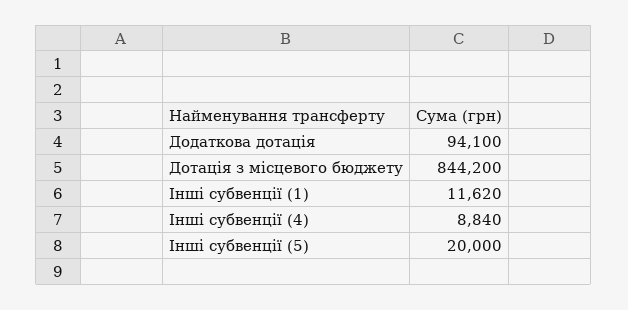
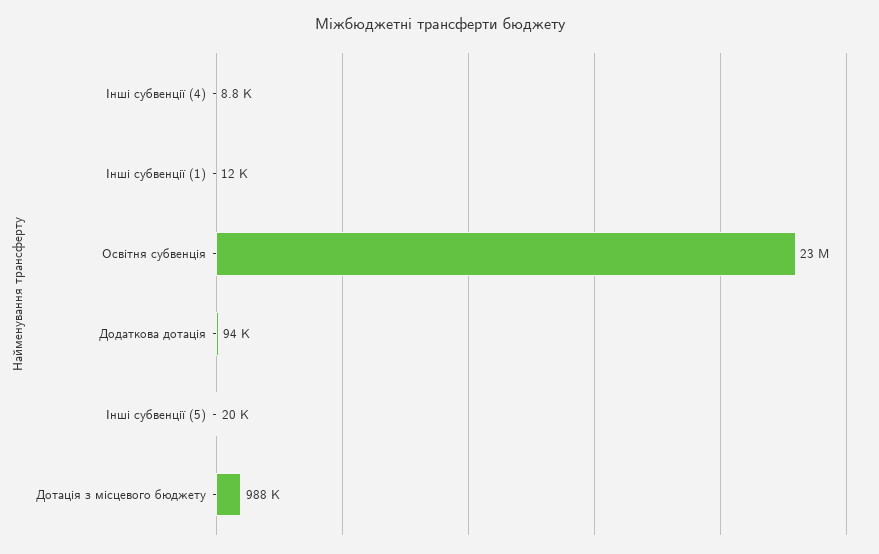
  {
    "Додаткова дотація": 94100,
-   "Дотація з місцевого бюджету": 844200,
+   "Дотація з місцевого бюджету": 988000,
    "Інші субвенції (1)": 11620,
    "Інші субвенції (4)": 8840,
-   "Інші субвенції (5)": 20000
+   "Інші субвенції (5)": 20000,
+   "Освітня субвенція": 23000000
  }

